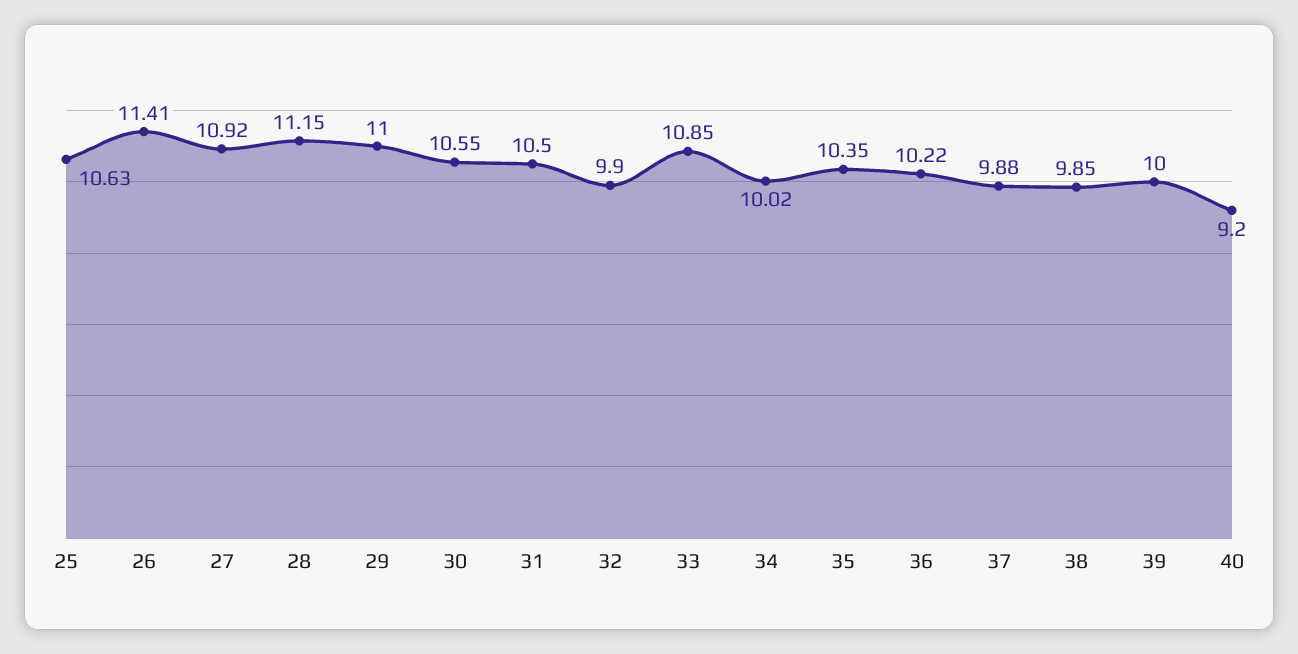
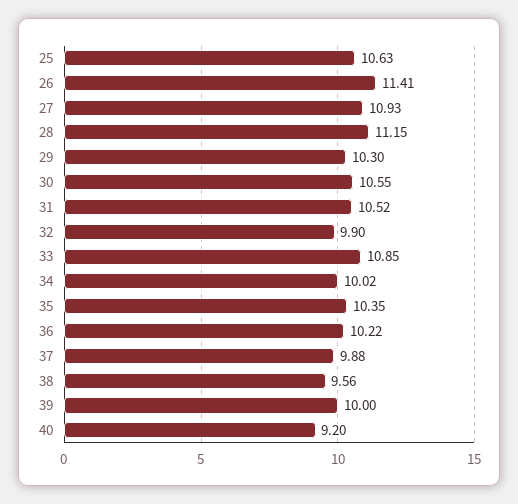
  {
    "25": 10.63,
    "26": 11.41,
-   "27": 10.92,
+   "27": 10.93,
    "28": 11.15,
-   "29": 11,
+   "29": 10.3,
    "30": 10.55,
-   "31": 10.5,
+   "31": 10.52,
    "32": 9.9,
    "33": 10.85,
    "34": 10.02,
    "35": 10.35,
    "36": 10.22,
    "37": 9.88,
-   "38": 9.85,
+   "38": 9.56,
    "39": 10,
    "40": 9.2
  }

